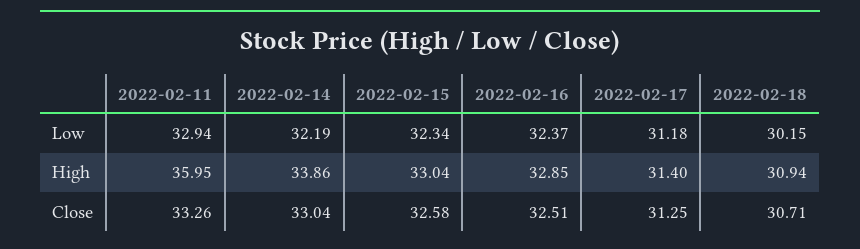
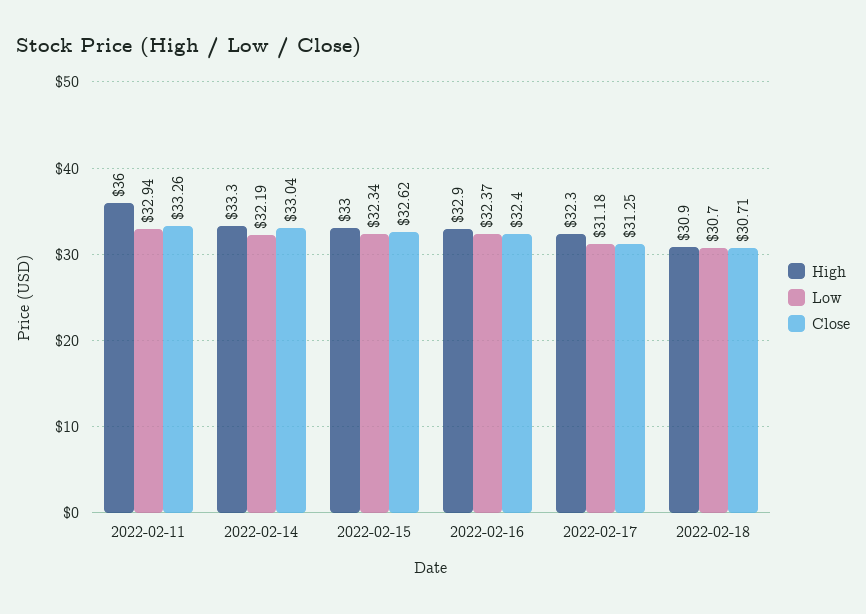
  {
    "Low": {
      "2022-02-11": 32.94,
      "2022-02-14": 32.19,
      "2022-02-15": 32.34,
      "2022-02-16": 32.37,
      "2022-02-17": 31.18,
-     "2022-02-18": 30.15
+     "2022-02-18": 30.7
    },
    "High": {
      "2022-02-11": 35.95,
-     "2022-02-14": 33.86,
+     "2022-02-14": 33.3,
      "2022-02-15": 33.04,
      "2022-02-16": 32.85,
-     "2022-02-17": 31.4,
+     "2022-02-17": 32.3,
      "2022-02-18": 30.94
    },
    "Close": {
      "2022-02-11": 33.26,
      "2022-02-14": 33.04,
-     "2022-02-15": 32.58,
+     "2022-02-15": 32.62,
-     "2022-02-16": 32.51,
+     "2022-02-16": 32.4,
      "2022-02-17": 31.25,
      "2022-02-18": 30.71
    }
  }

